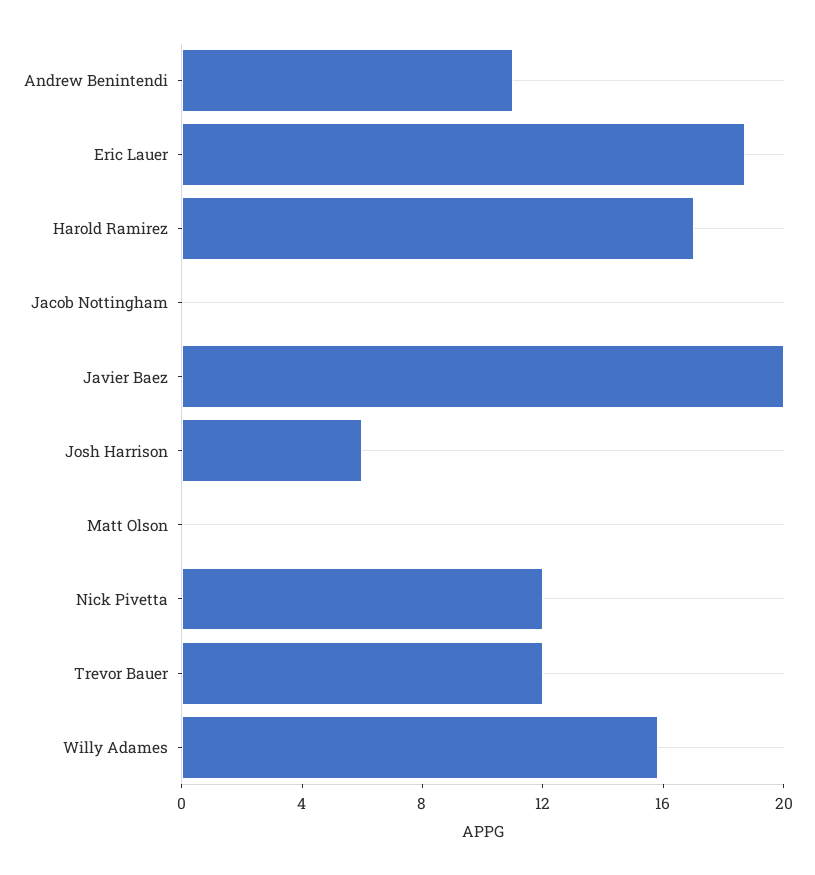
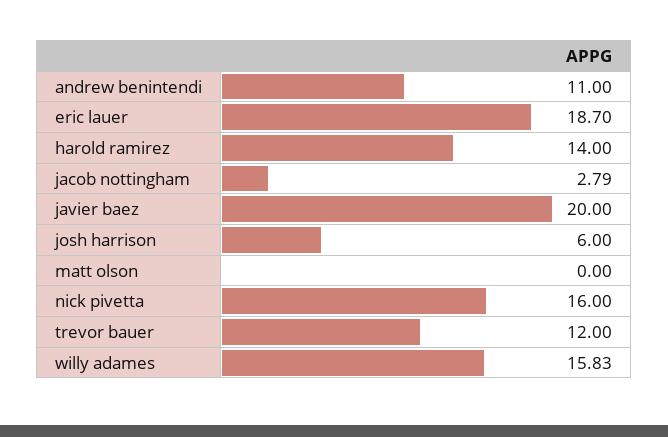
  {
    "Andrew Benintendi": 11,
    "Eric Lauer": 18.7,
-   "Harold Ramirez": 17,
+   "Harold Ramirez": 14,
-   "Jacob Nottingham": 0,
+   "Jacob Nottingham": 2.79,
    "Javier Baez": 20,
    "Josh Harrison": 6,
    "Matt Olson": 0,
-   "Nick Pivetta": 12,
+   "Nick Pivetta": 16,
    "Trevor Bauer": 12,
    "Willy Adames": 15.83
  }

